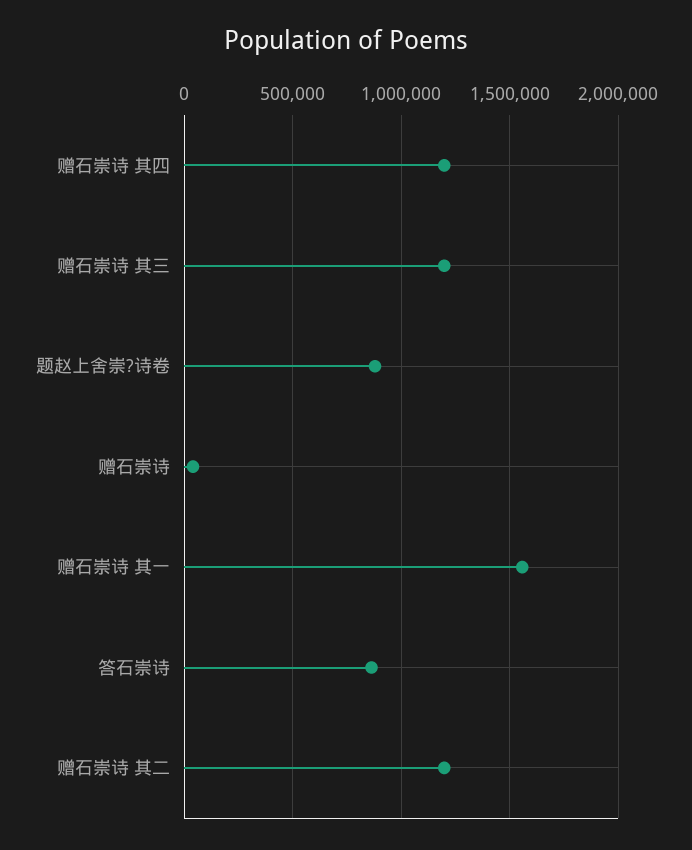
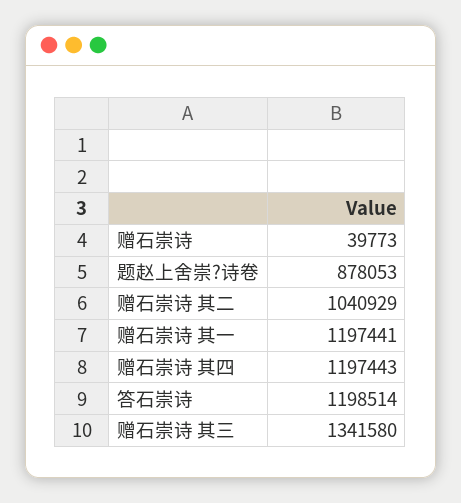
  {
    "赠石崇诗 其四": 1197443,
-   "赠石崇诗 其三": 1200000,
+   "赠石崇诗 其三": 1341580,
    "题赵上舍崇?诗卷": 878053,
    "赠石崇诗": 39773,
-   "赠石崇诗 其一": 1550000,
+   "赠石崇诗 其一": 1197441,
-   "答石崇诗": 850000,
+   "答石崇诗": 1198514,
-   "赠石崇诗 其二": 1200000
+   "赠石崇诗 其二": 1040929
  }

